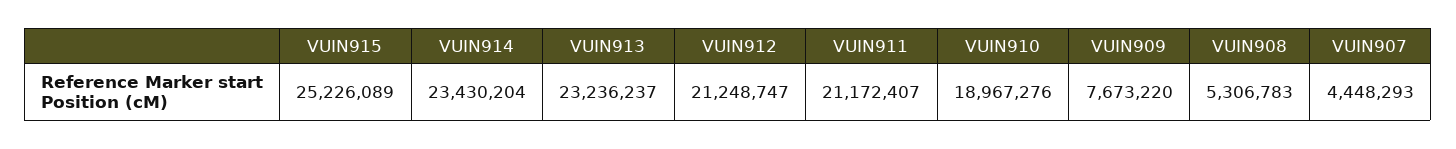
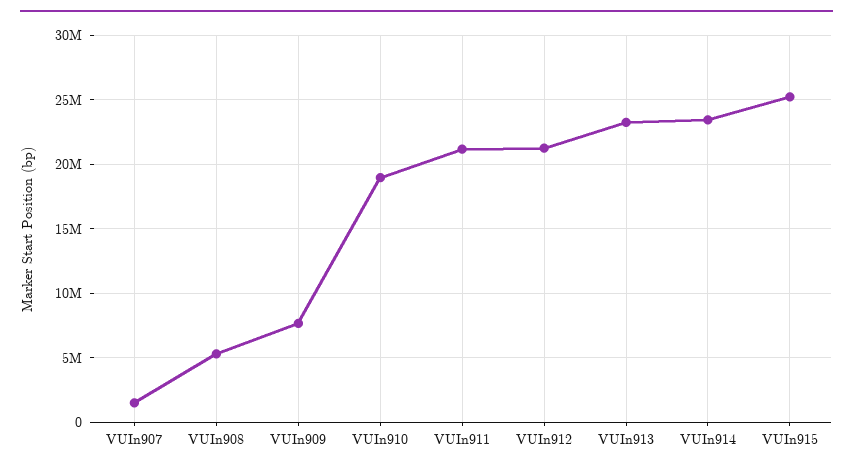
  {
    "VUIN915": 25226089,
    "VUIN914": 23430204,
    "VUIN913": 23236237,
    "VUIN912": 21248747,
    "VUIN911": 21172407,
    "VUIN910": 18967276,
    "VUIN909": 7673220,
    "VUIN908": 5306783,
-   "VUIN907": 4448293
+   "VUIN907": 1500000
  }

